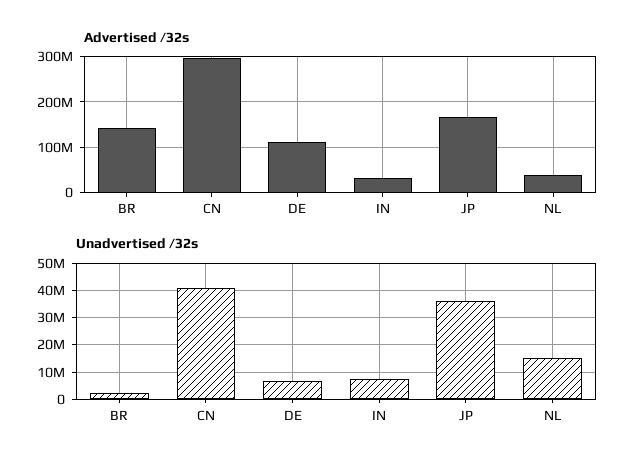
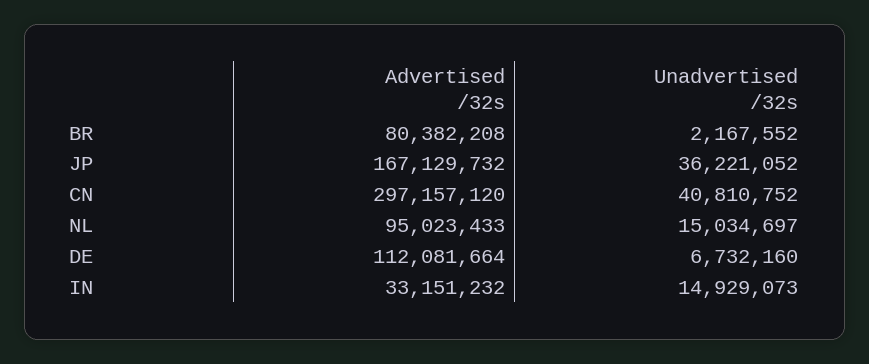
  {
    "Advertised /32s": {
-     "BR": 140000000,
+     "BR": 80382208,
      "CN": 297157120,
      "DE": 112081664,
      "IN": 33151232,
      "JP": 167129732,
-     "NL": 40000000
+     "NL": 95023433
    },
    "Unadvertised /32s": {
      "BR": 2167552,
      "CN": 40810752,
      "DE": 6732160,
-     "IN": 7500000,
+     "IN": 14929073,
      "JP": 36221052,
      "NL": 15034697
    }
  }

